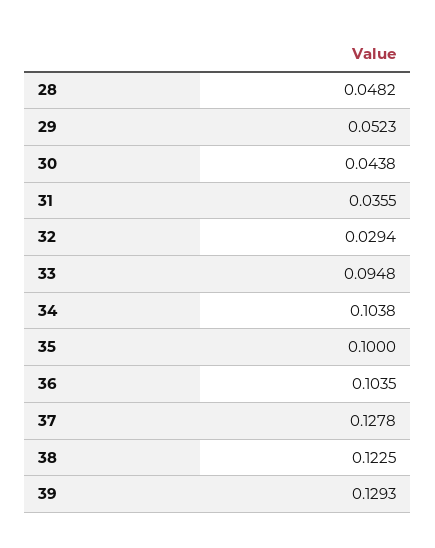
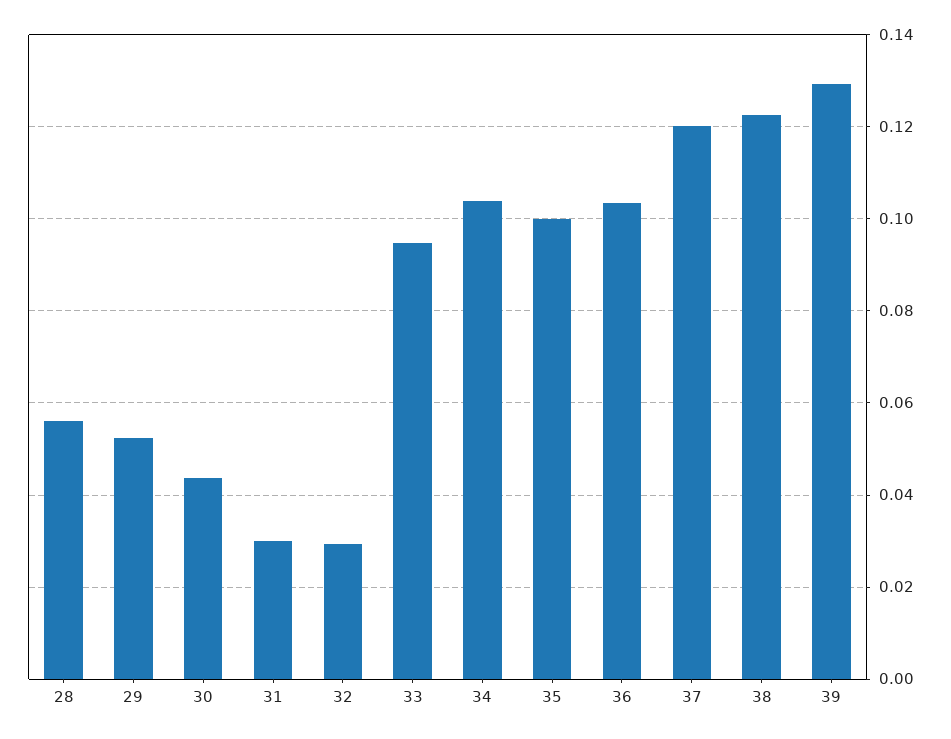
  {
-   "28": 0.0482,
+   "28": 0.056,
    "29": 0.0523,
    "30": 0.0438,
-   "31": 0.0355,
+   "31": 0.03,
    "32": 0.0294,
    "33": 0.0948,
    "34": 0.1038,
    "35": 0.1,
    "36": 0.1035,
-   "37": 0.1278,
+   "37": 0.12,
    "38": 0.1225,
    "39": 0.1293
  }

